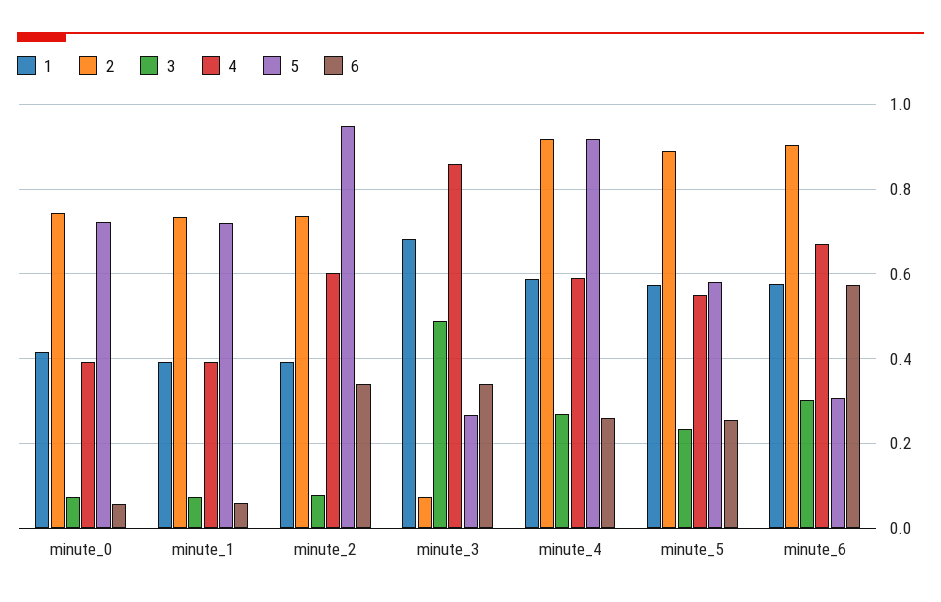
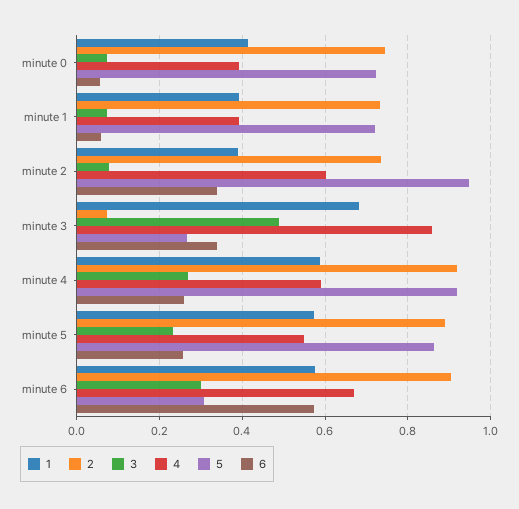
  {
    "1": {
      "minute_0": 0.42,
      "minute_1": 0.4,
      "minute_2": 0.4,
      "minute_3": 0.68,
      "minute_4": 0.58,
      "minute_5": 0.58,
      "minute_6": 0.58
    },
    "2": {
      "minute_0": 0.74,
      "minute_1": 0.74,
      "minute_2": 0.74,
      "minute_3": 0.08,
      "minute_4": 0.92,
      "minute_5": 0.9,
      "minute_6": 0.9
    },
    "3": {
      "minute_0": 0.08,
      "minute_1": 0.08,
      "minute_2": 0.08,
      "minute_3": 0.48,
      "minute_4": 0.26,
      "minute_5": 0.24,
      "minute_6": 0.3
    },
    "4": {
      "minute_0": 0.4,
      "minute_1": 0.4,
      "minute_2": 0.6,
      "minute_3": 0.86,
      "minute_4": 0.58,
      "minute_5": 0.54,
      "minute_6": 0.66
    },
    "5": {
      "minute_0": 0.72,
      "minute_1": 0.72,
      "minute_2": 0.94,
      "minute_3": 0.26,
      "minute_4": 0.92,
-     "minute_5": 0.58,
+     "minute_5": 0.86,
      "minute_6": 0.3
    },
    "6": {
      "minute_0": 0.06,
      "minute_1": 0.06,
      "minute_2": 0.34,
      "minute_3": 0.34,
      "minute_4": 0.26,
      "minute_5": 0.26,
      "minute_6": 0.58
    }
  }

